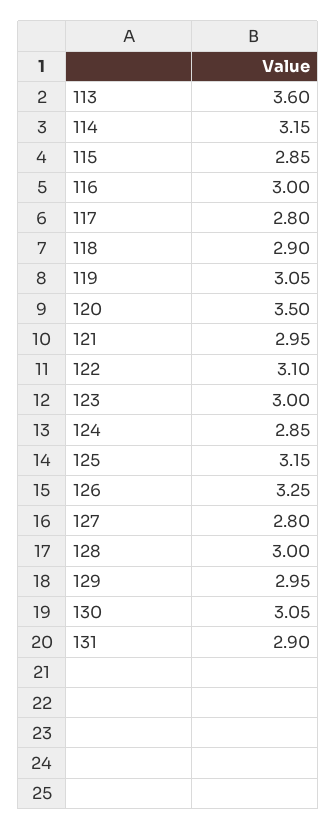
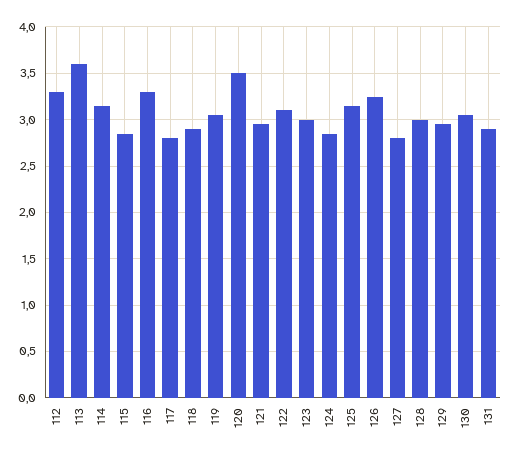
  {
    "113": 3.6,
    "114": 3.15,
    "115": 2.85,
-   "116": 3,
+   "116": 3.3,
    "117": 2.8,
    "118": 2.9,
    "119": 3.05,
    "120": 3.5,
    "121": 2.95,
    "122": 3.1,
    "123": 3,
    "124": 2.85,
    "125": 3.15,
    "126": 3.25,
    "127": 2.8,
    "128": 3,
    "129": 2.95,
    "130": 3.05,
-   "131": 2.9
+   "131": 2.9,
+   "112": 3.3
  }

